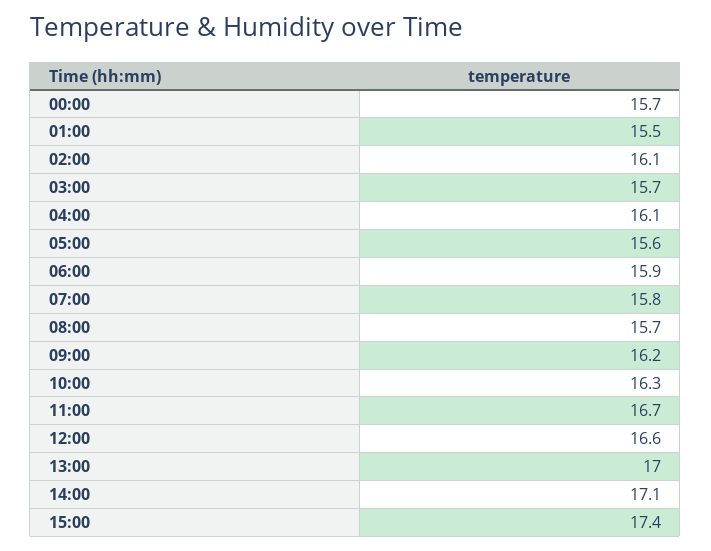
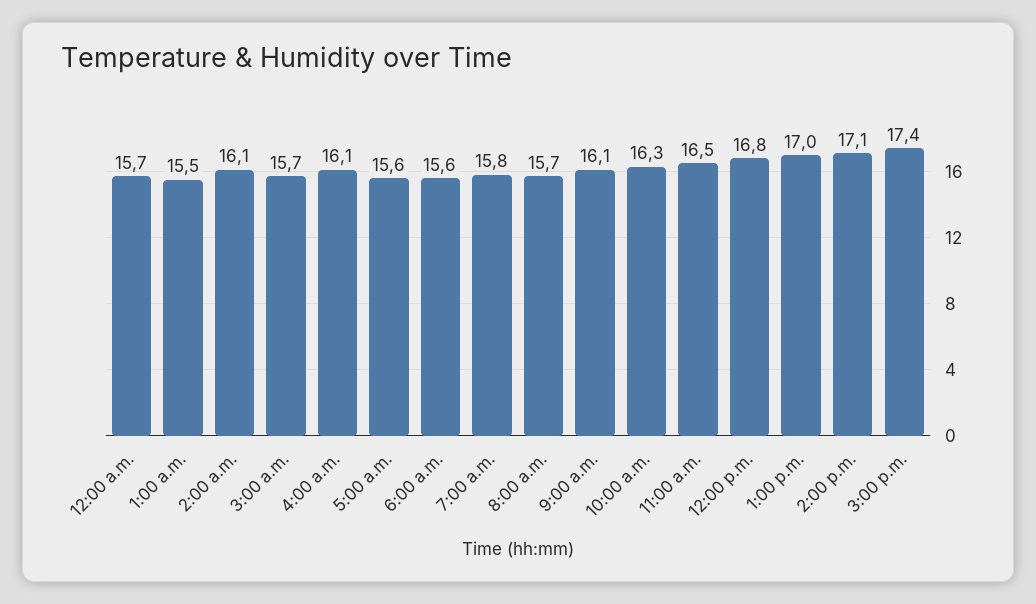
  {
    "00:00": 15.7,
    "01:00": 15.5,
    "02:00": 16.1,
    "03:00": 15.7,
    "04:00": 16.1,
    "05:00": 15.6,
-   "06:00": 15.9,
+   "06:00": 15.6,
    "07:00": 15.8,
    "08:00": 15.7,
-   "09:00": 16.2,
+   "09:00": 16.1,
    "10:00": 16.3,
-   "11:00": 16.7,
+   "11:00": 16.5,
-   "12:00": 16.6,
+   "12:00": 16.8,
    "13:00": 17,
    "14:00": 17.1,
    "15:00": 17.4
  }

